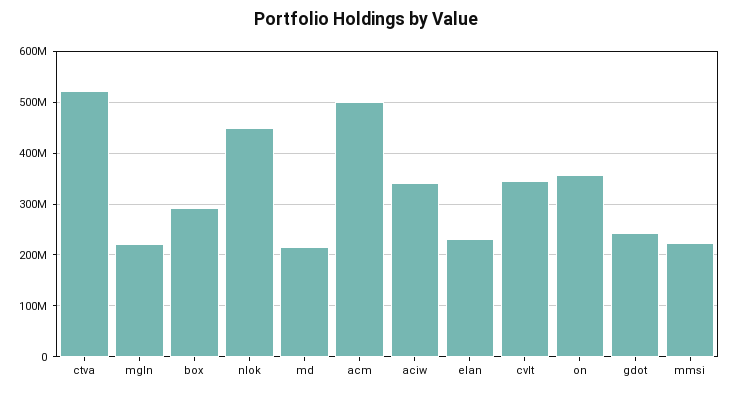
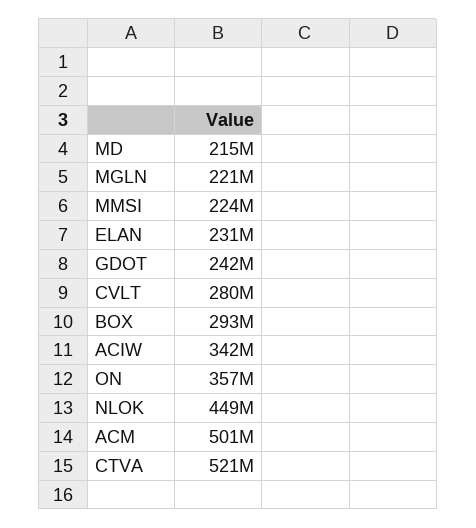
  {
    "ctva": 521000000,
    "mgln": 221000000,
    "box": 293000000,
    "nlok": 449000000,
    "md": 215000000,
    "acm": 501000000,
    "aciw": 342000000,
    "elan": 231000000,
-   "cvlt": 340000000,
+   "cvlt": 280000000,
    "on": 357000000,
    "gdot": 242000000,
    "mmsi": 224000000
  }

